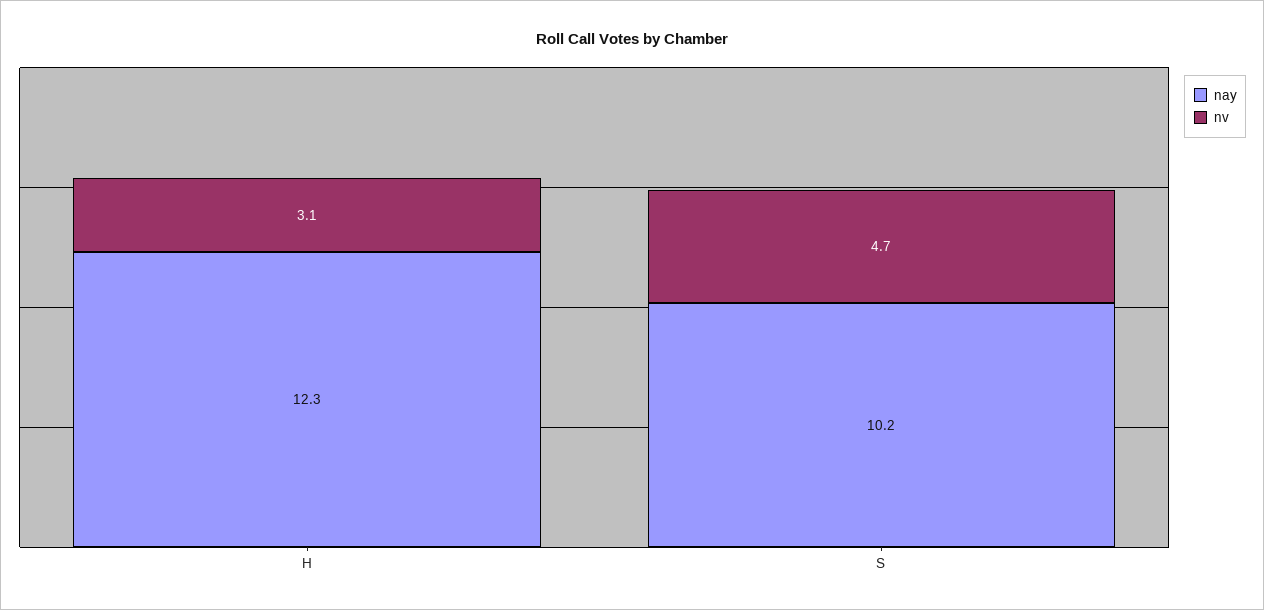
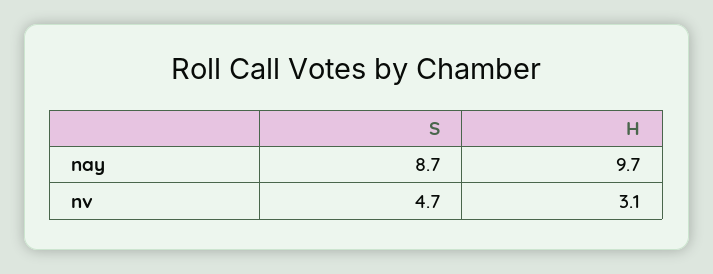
  {
    "nay": {
-     "H": 12.3,
+     "H": 9.7,
-     "S": 10.2
+     "S": 8.7
    },
    "nv": {
      "H": 3.1,
      "S": 4.7
    }
  }

